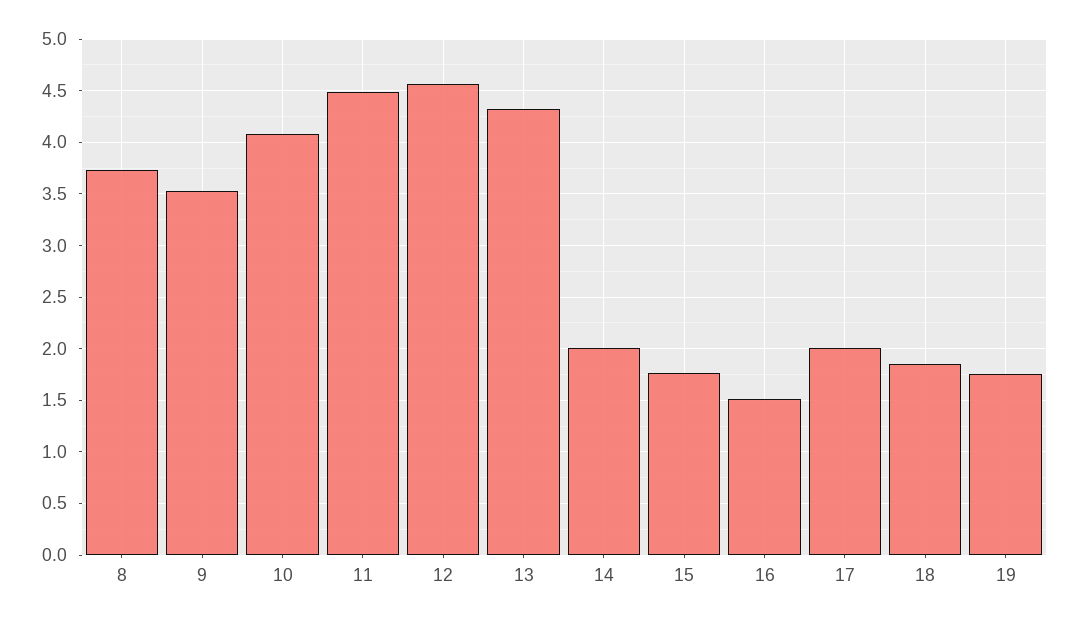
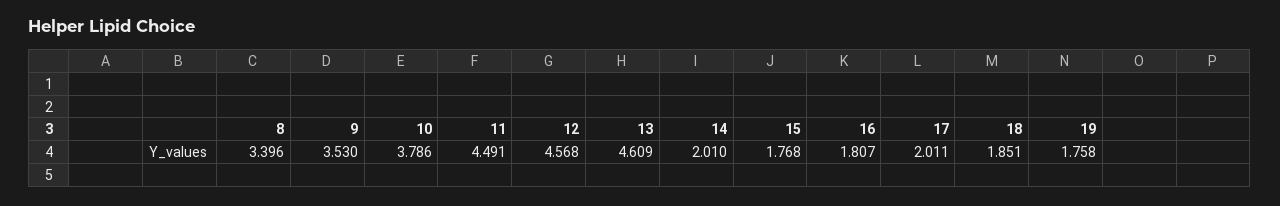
  {
-   "8": 3.7,
+   "8": 3.396,
    "9": 3.53,
-   "10": 4.1,
+   "10": 3.786,
    "11": 4.491,
    "12": 4.568,
-   "13": 4.3,
+   "13": 4.609,
    "14": 2.01,
    "15": 1.768,
-   "16": 1.5,
+   "16": 1.807,
    "17": 2.011,
    "18": 1.851,
    "19": 1.758
  }

